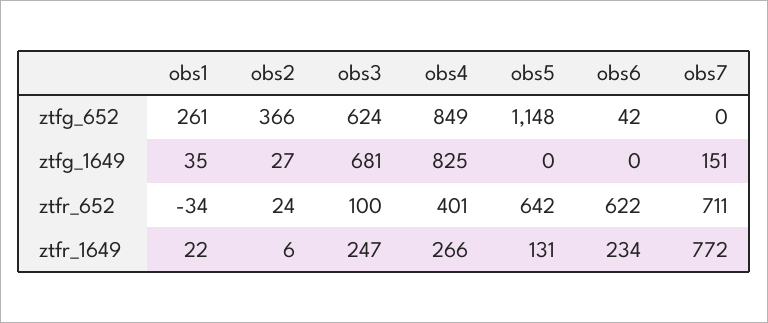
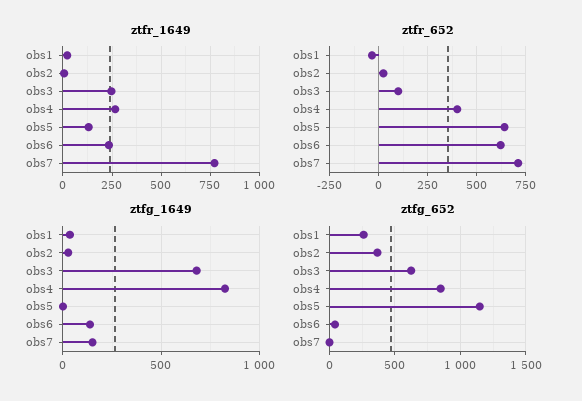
  {
    "ztfg_652": {
      "obs1": 261,
      "obs2": 366,
      "obs3": 624,
      "obs4": 849,
      "obs5": 1148,
      "obs6": 42,
      "obs7": 0
    },
    "ztfg_1649": {
      "obs1": 35,
      "obs2": 27,
      "obs3": 681,
      "obs4": 825,
      "obs5": 0,
-     "obs6": 0,
+     "obs6": 150,
      "obs7": 151
    },
    "ztfr_652": {
      "obs1": -34,
      "obs2": 24,
      "obs3": 100,
      "obs4": 401,
      "obs5": 642,
      "obs6": 622,
      "obs7": 711
    },
    "ztfr_1649": {
      "obs1": 22,
      "obs2": 6,
      "obs3": 247,
      "obs4": 266,
      "obs5": 131,
      "obs6": 234,
      "obs7": 772
    }
  }

